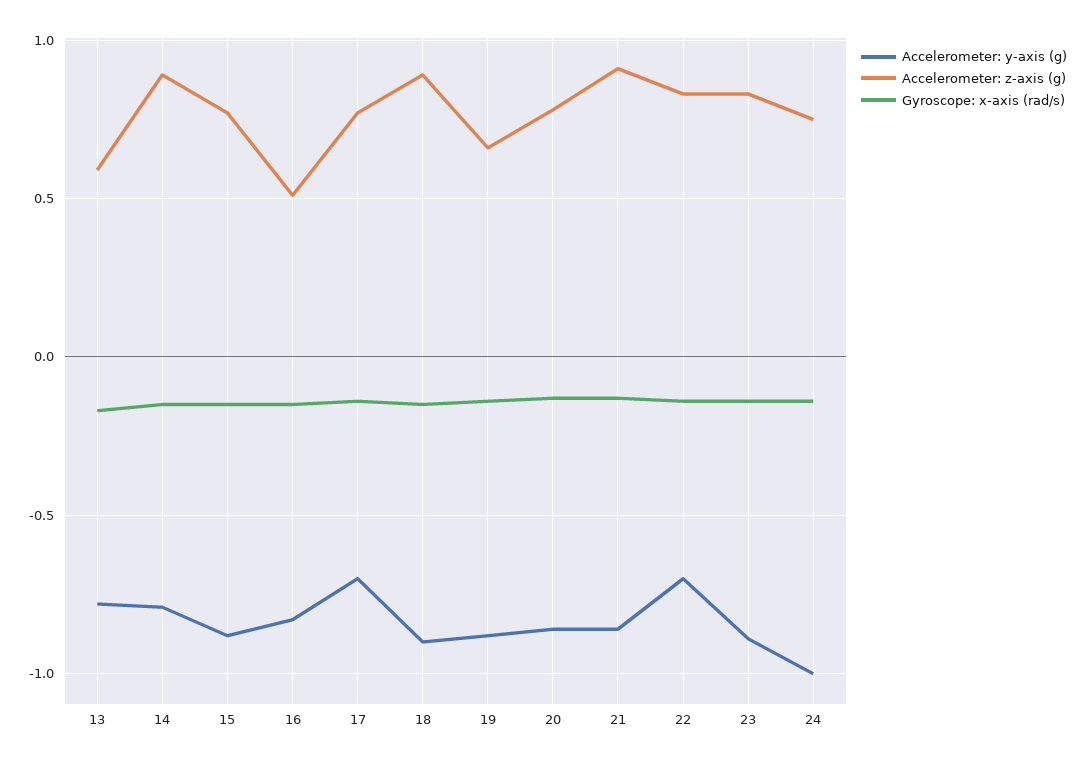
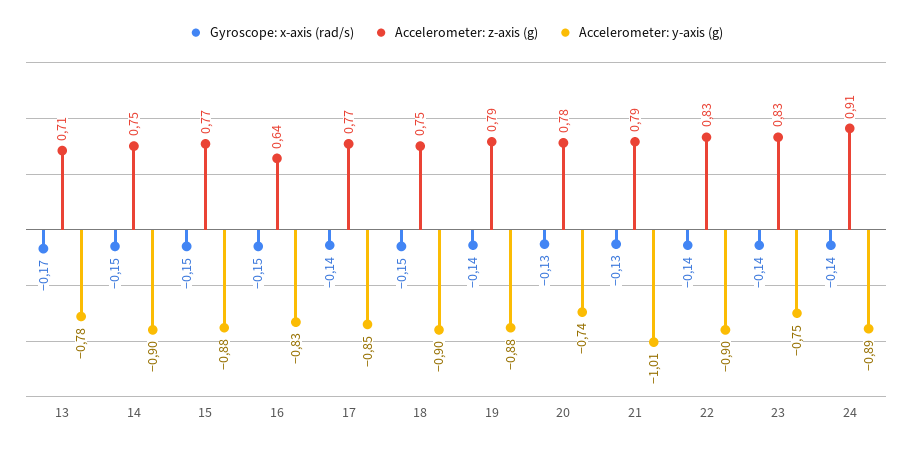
  {
    "Accelerometer: y-axis (g)": {
      "13": -0.78,
-     "14": -0.8,
+     "14": -0.9,
      "15": -0.88,
      "16": -0.83,
-     "17": -0.7,
+     "17": -0.85,
      "18": -0.9,
      "19": -0.88,
-     "20": -0.85,
+     "20": -0.74,
-     "21": -0.85,
+     "21": -1.01,
-     "22": -0.7,
+     "22": -0.9,
-     "23": -0.9,
+     "23": -0.75,
-     "24": -1
+     "24": -0.89
    },
    "Accelerometer: z-axis (g)": {
-     "13": 0.6,
+     "13": 0.71,
-     "14": 0.9,
+     "14": 0.75,
      "15": 0.77,
-     "16": 0.5,
+     "16": 0.64,
      "17": 0.77,
-     "18": 0.9,
+     "18": 0.75,
-     "19": 0.65,
+     "19": 0.79,
      "20": 0.78,
-     "21": 0.9,
+     "21": 0.79,
      "22": 0.83,
      "23": 0.83,
-     "24": 0.75
+     "24": 0.91
    },
    "Gyroscope: x-axis (rad/s)": {
      "13": -0.17,
      "14": -0.15,
      "15": -0.15,
      "16": -0.15,
      "17": -0.14,
      "18": -0.15,
      "19": -0.14,
      "20": -0.13,
      "21": -0.13,
      "22": -0.14,
      "23": -0.14,
      "24": -0.14
    }
  }

